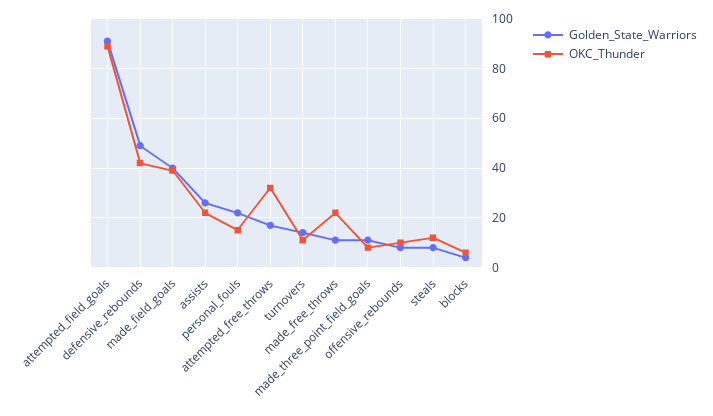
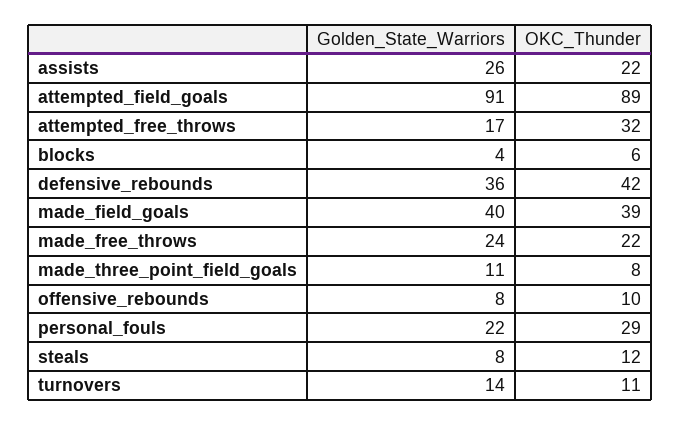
  {
    "Golden_State_Warriors": {
      "attempted_field_goals": 91,
-     "defensive_rebounds": 50,
+     "defensive_rebounds": 36,
      "made_field_goals": 40,
      "assists": 26,
      "personal_fouls": 22,
      "attempted_free_throws": 17,
      "turnovers": 14,
-     "made_free_throws": 10,
+     "made_free_throws": 24,
      "made_three_point_field_goals": 11,
      "offensive_rebounds": 8,
      "steals": 8,
      "blocks": 4
    },
    "OKC_Thunder": {
      "attempted_field_goals": 89,
      "defensive_rebounds": 42,
      "made_field_goals": 39,
      "assists": 22,
-     "personal_fouls": 15,
+     "personal_fouls": 29,
      "attempted_free_throws": 32,
      "turnovers": 11,
      "made_free_throws": 22,
      "made_three_point_field_goals": 8,
      "offensive_rebounds": 10,
      "steals": 12,
      "blocks": 6
    }
  }

